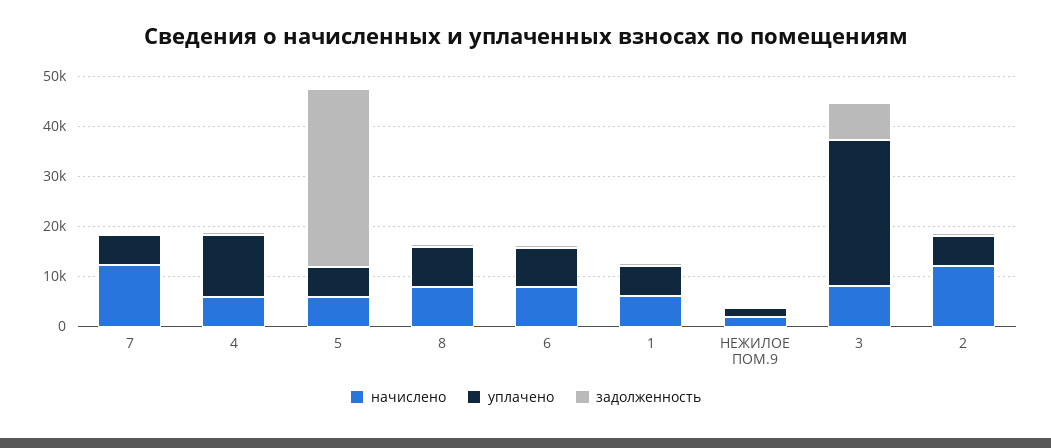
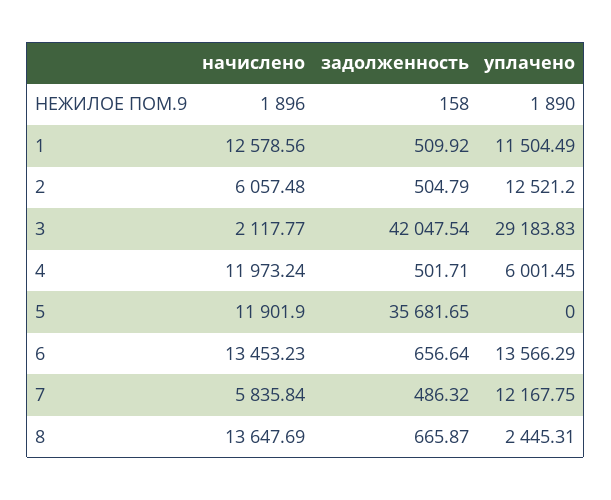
  {
    "начислено": {
-     "7": 12000,
+     "7": 5835.84,
-     "4": 6000,
+     "4": 11973.24,
-     "5": 6000,
+     "5": 11901.9,
-     "8": 8000,
+     "8": 13647.69,
-     "6": 8000,
+     "6": 13453.23,
-     "1": 6000,
+     "1": 12578.56,
      "НЕЖИЛОЕ ПОМ.9": 1896,
-     "3": 8000,
+     "3": 2117.77,
-     "2": 12000
+     "2": 6057.48
    },
    "уплачено": {
-     "7": 6000,
+     "7": 12167.75,
-     "4": 12000,
+     "4": 6001.45,
-     "5": 6000,
+     "5": 0,
-     "8": 8000,
+     "8": 2445.31,
-     "6": 8000,
+     "6": 13566.29,
-     "1": 6000,
+     "1": 11504.49,
      "НЕЖИЛОЕ ПОМ.9": 1890,
      "3": 29183.83,
-     "2": 6000
+     "2": 12521.2
    },
    "задолженность": {
      "7": 486.32,
      "4": 501.71,
      "5": 35681.65,
      "8": 665.87,
      "6": 656.64,
      "1": 509.92,
      "НЕЖИЛОЕ ПОМ.9": 158,
-     "3": 8000,
+     "3": 42047.54,
      "2": 504.79
    }
  }

